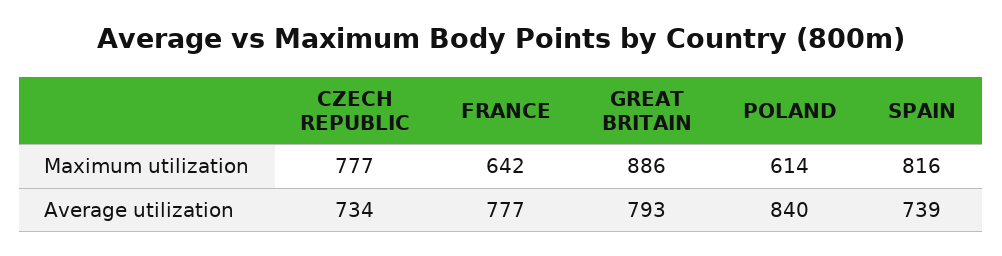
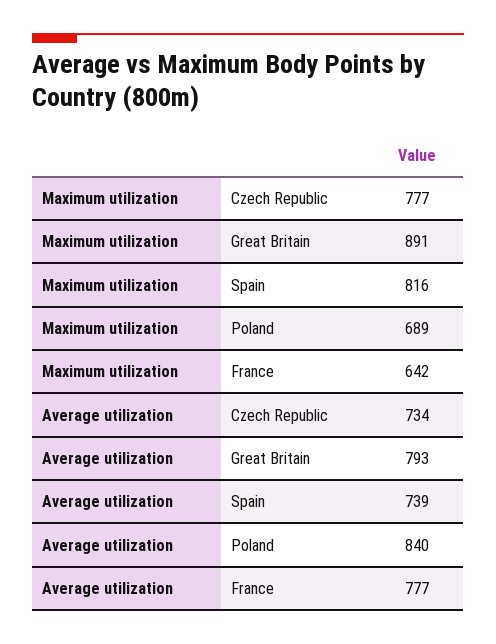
  {
    "CZECH REPUBLIC": {
      "Maximum utilization": 777,
      "Average utilization": 734
    },
    "FRANCE": {
      "Maximum utilization": 642,
      "Average utilization": 777
    },
    "GREAT BRITAIN": {
-     "Maximum utilization": 886,
+     "Maximum utilization": 891,
      "Average utilization": 793
    },
    "POLAND": {
-     "Maximum utilization": 614,
+     "Maximum utilization": 689,
      "Average utilization": 840
    },
    "SPAIN": {
      "Maximum utilization": 816,
      "Average utilization": 739
    }
  }

